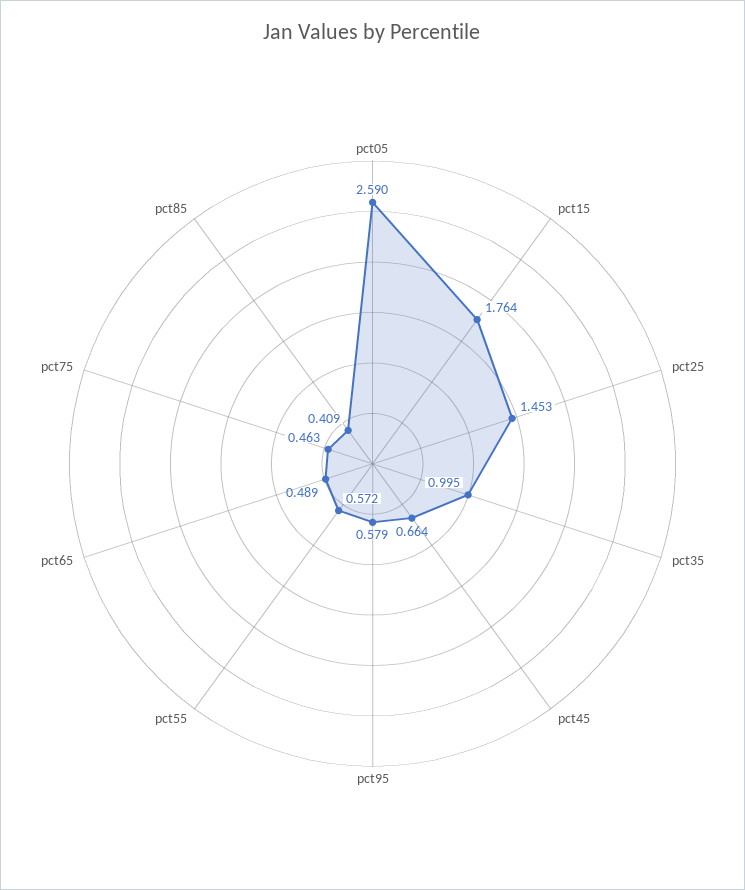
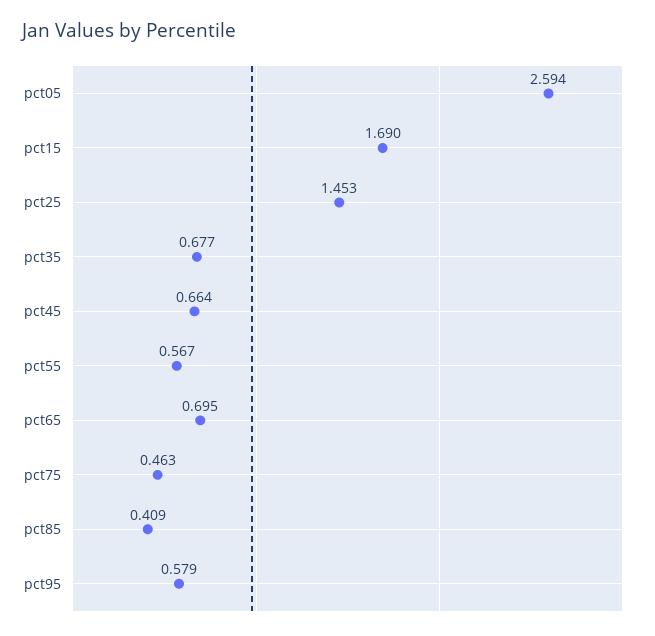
  {
-   "pct05": 2.59,
+   "pct05": 2.594,
-   "pct15": 1.764,
+   "pct15": 1.69,
    "pct25": 1.453,
-   "pct35": 0.995,
+   "pct35": 0.677,
    "pct45": 0.664,
    "pct95": 0.579,
-   "pct55": 0.572,
+   "pct55": 0.567,
-   "pct65": 0.489,
+   "pct65": 0.695,
    "pct75": 0.463,
    "pct85": 0.409
  }

